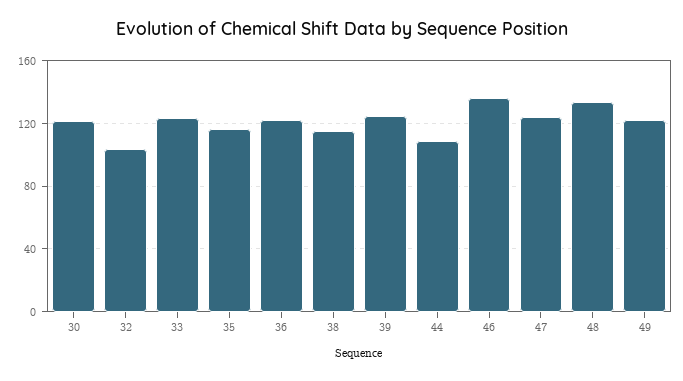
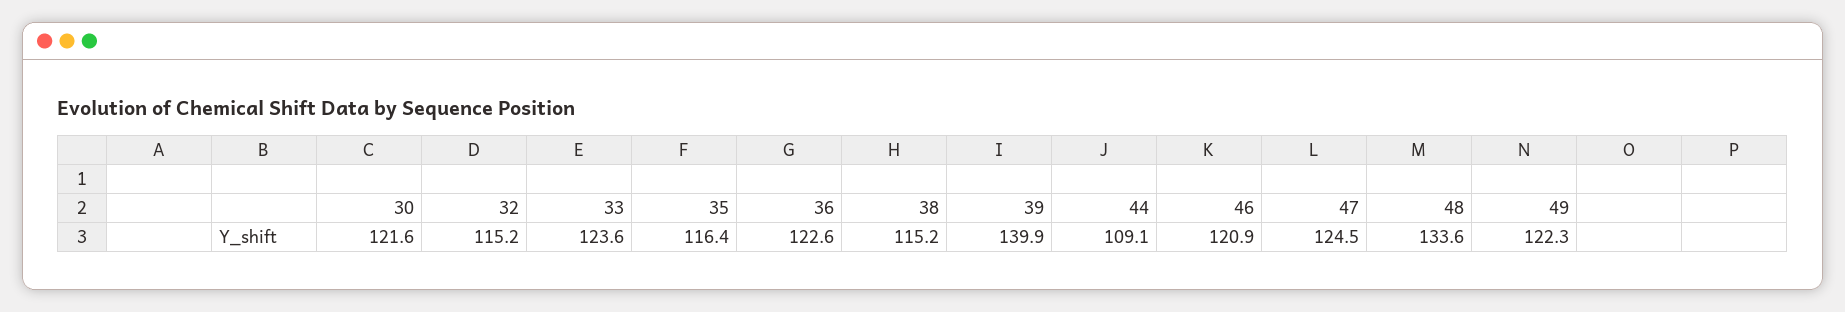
  {
    "30": 121.6,
-   "32": 105,
+   "32": 115.2,
    "33": 123.6,
    "35": 116.4,
    "36": 122.6,
    "38": 115.2,
-   "39": 125,
+   "39": 139.9,
    "44": 109.1,
-   "46": 135,
+   "46": 120.9,
    "47": 124.5,
    "48": 133.6,
    "49": 122.3
  }

